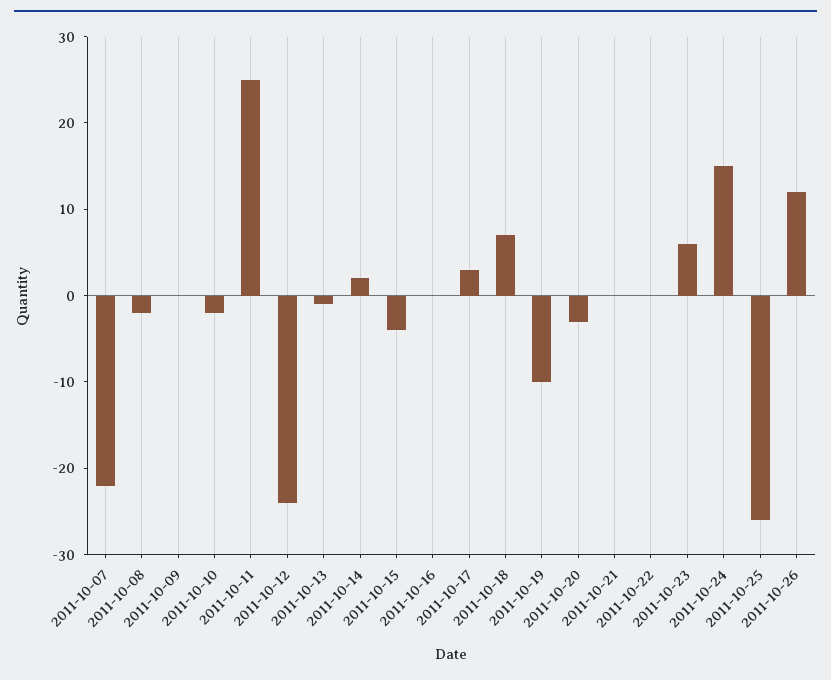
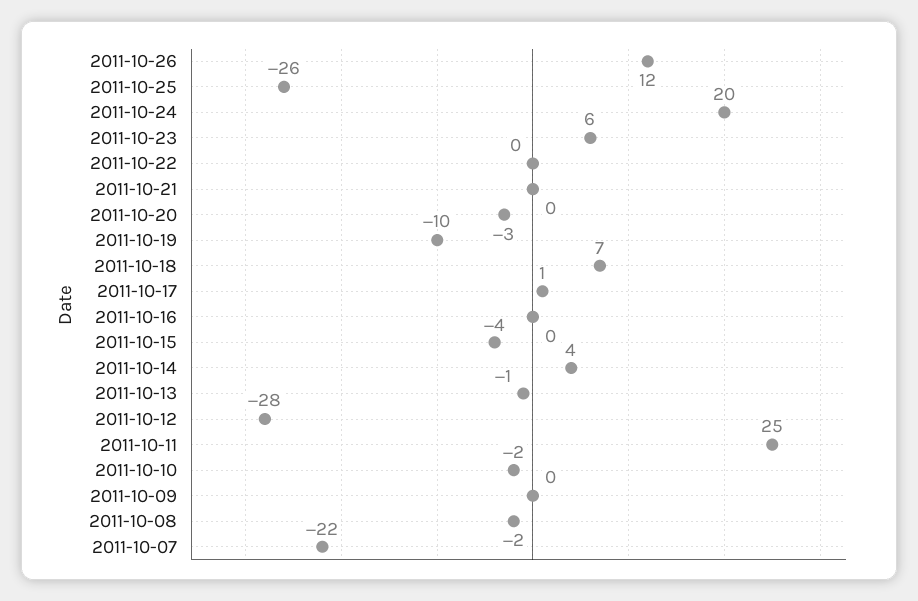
  {
    "2011-10-07": -22,
    "2011-10-08": -2,
    "2011-10-09": 0,
    "2011-10-10": -2,
    "2011-10-11": 25,
-   "2011-10-12": -24,
+   "2011-10-12": -28,
    "2011-10-13": -1,
-   "2011-10-14": 2,
+   "2011-10-14": 4,
    "2011-10-15": -4,
    "2011-10-16": 0,
-   "2011-10-17": 3,
+   "2011-10-17": 1,
    "2011-10-18": 7,
    "2011-10-19": -10,
    "2011-10-20": -3,
    "2011-10-21": 0,
    "2011-10-22": 0,
    "2011-10-23": 6,
-   "2011-10-24": 15,
+   "2011-10-24": 20,
    "2011-10-25": -26,
    "2011-10-26": 12
  }

